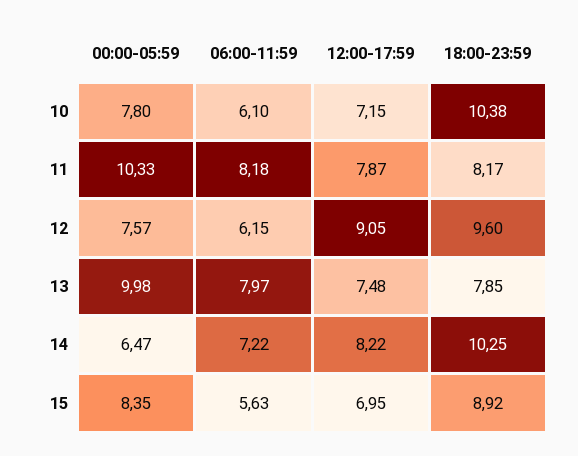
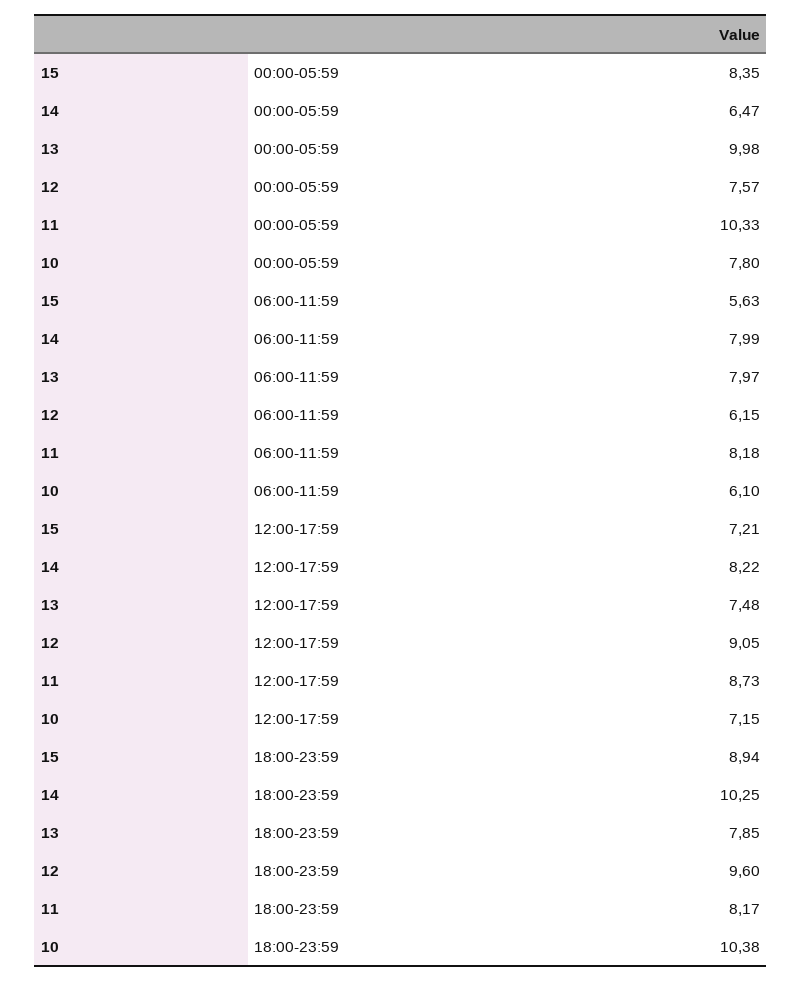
  {
    "00:00-05:59": {
      "10": 7.8,
      "11": 10.33,
      "12": 7.57,
      "13": 9.98,
      "14": 6.47,
      "15": 8.35
    },
    "06:00-11:59": {
      "10": 6.1,
      "11": 8.18,
      "12": 6.15,
      "13": 7.97,
-     "14": 7.22,
+     "14": 7.99,
      "15": 5.63
    },
    "12:00-17:59": {
      "10": 7.15,
-     "11": 7.87,
+     "11": 8.73,
      "12": 9.05,
      "13": 7.48,
      "14": 8.22,
-     "15": 6.95
+     "15": 7.21
    },
    "18:00-23:59": {
      "10": 10.38,
      "11": 8.17,
      "12": 9.6,
      "13": 7.85,
      "14": 10.25,
-     "15": 8.92
+     "15": 8.94
    }
  }

